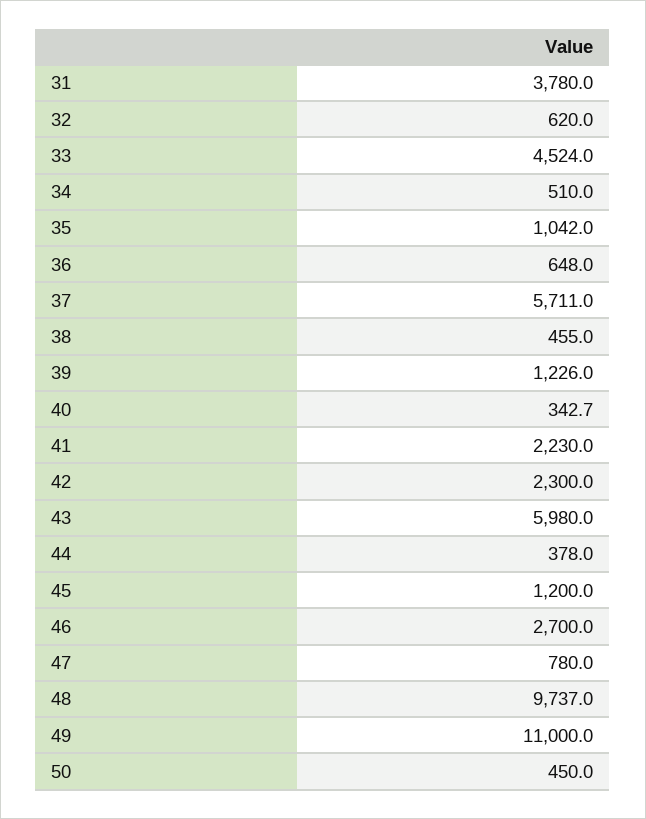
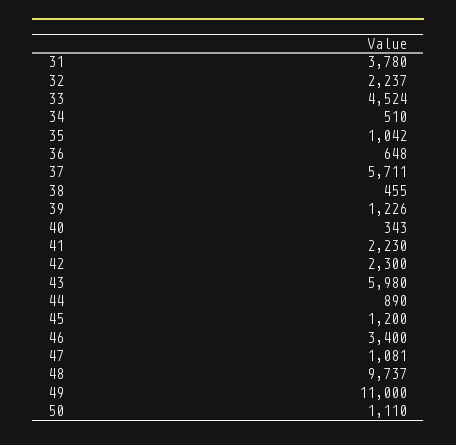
  {
    "31": 3780,
-   "32": 620,
+   "32": 2237,
    "33": 4524,
    "34": 510,
    "35": 1042,
    "36": 648,
    "37": 5711,
    "38": 455,
    "39": 1226,
    "40": 342.7,
    "41": 2230,
    "42": 2300,
    "43": 5980,
-   "44": 378,
+   "44": 890,
    "45": 1200,
-   "46": 2700,
+   "46": 3400,
-   "47": 780,
+   "47": 1081,
    "48": 9737,
    "49": 11000,
-   "50": 450
+   "50": 1110
  }

